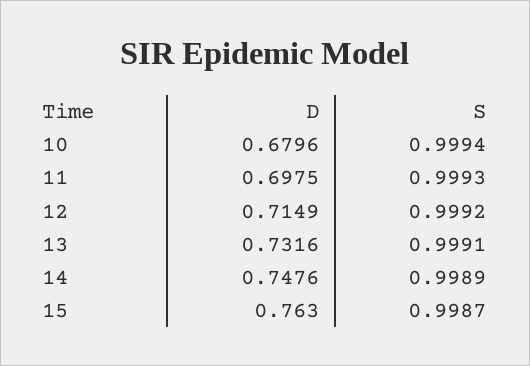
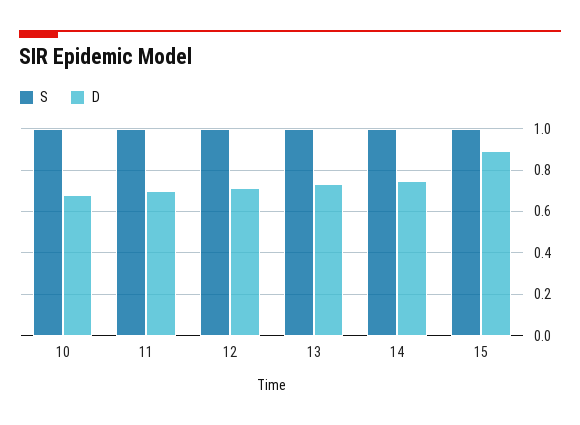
  {
    "D": {
      "10": 0.6796,
      "11": 0.6975,
      "12": 0.7149,
      "13": 0.7316,
      "14": 0.7476,
-     "15": 0.763
+     "15": 0.9
    },
    "S": {
      "10": 0.9994,
      "11": 0.9993,
      "12": 0.9992,
      "13": 0.9991,
      "14": 0.9989,
      "15": 0.9987
    }
  }

